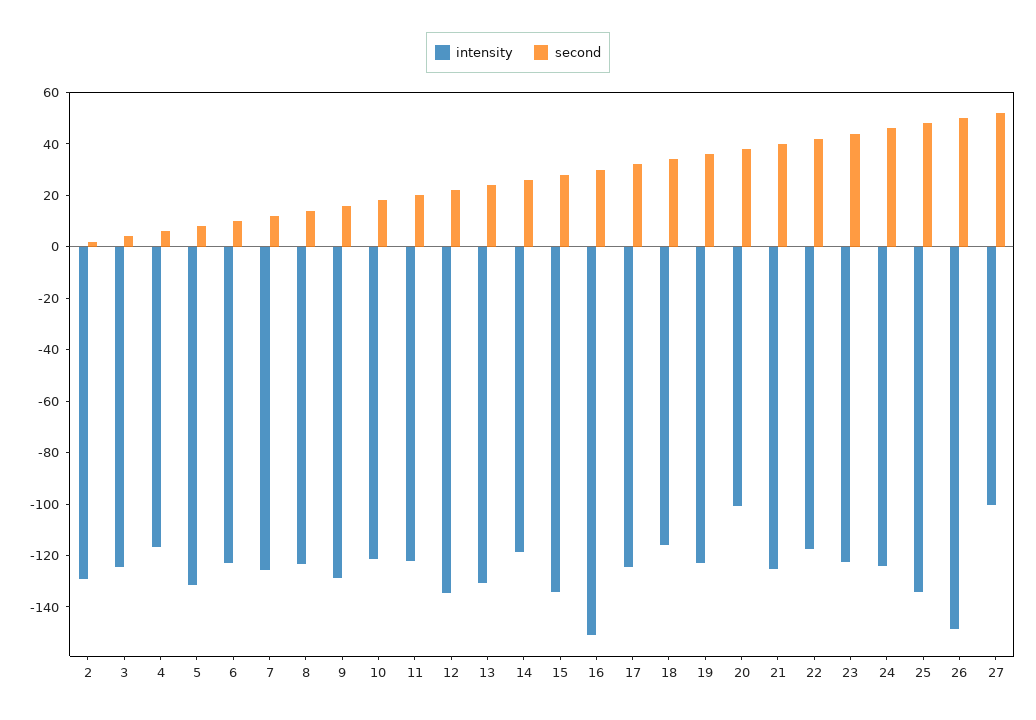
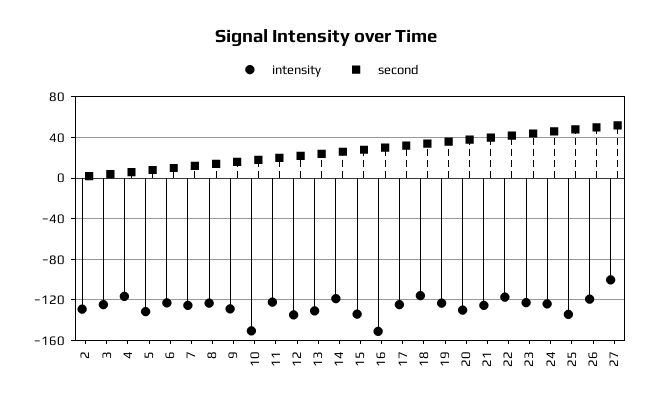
  {
    "intensity": {
      "2": -130,
      "3": -125,
      "4": -115,
      "5": -130,
      "6": -125,
      "7": -125,
      "8": -125,
      "9": -130,
-     "10": -120,
+     "10": -150,
      "11": -120,
      "12": -135,
      "13": -130,
      "14": -120,
      "15": -135,
      "16": -150,
      "17": -125,
      "18": -115,
      "19": -125,
-     "20": -100,
+     "20": -130,
      "21": -125,
      "22": -115,
      "23": -125,
      "24": -125,
      "25": -135,
-     "26": -150,
+     "26": -120,
      "27": -100
    },
    "second": {
      "2": 0,
      "3": 5,
      "4": 5,
      "5": 10,
      "6": 10,
      "7": 10,
      "8": 15,
      "9": 15,
      "10": 20,
      "11": 20,
      "12": 20,
      "13": 25,
      "14": 25,
      "15": 30,
      "16": 30,
      "17": 30,
      "18": 35,
      "19": 35,
      "20": 40,
      "21": 40,
      "22": 40,
      "23": 45,
      "24": 45,
      "25": 50,
      "26": 50,
      "27": 50
    }
  }

